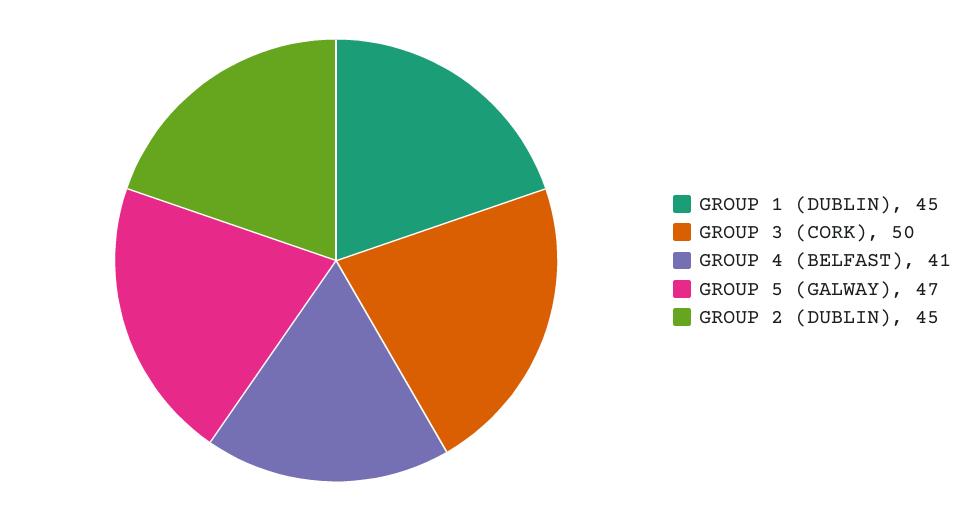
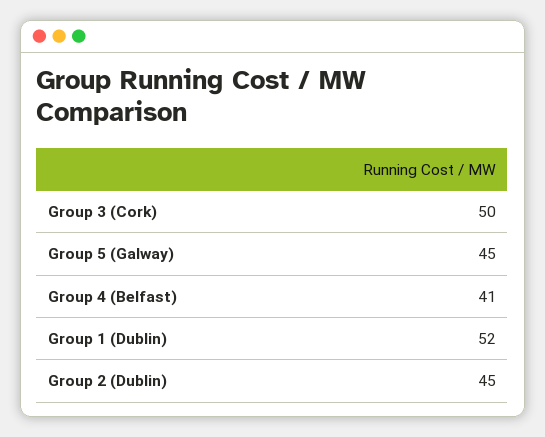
  {
-   "GROUP 1 (DUBLIN)": 45,
+   "GROUP 1 (DUBLIN)": 52,
    "GROUP 3 (CORK)": 50,
    "GROUP 4 (BELFAST)": 41,
-   "GROUP 5 (GALWAY)": 47,
+   "GROUP 5 (GALWAY)": 45,
    "GROUP 2 (DUBLIN)": 45
  }

